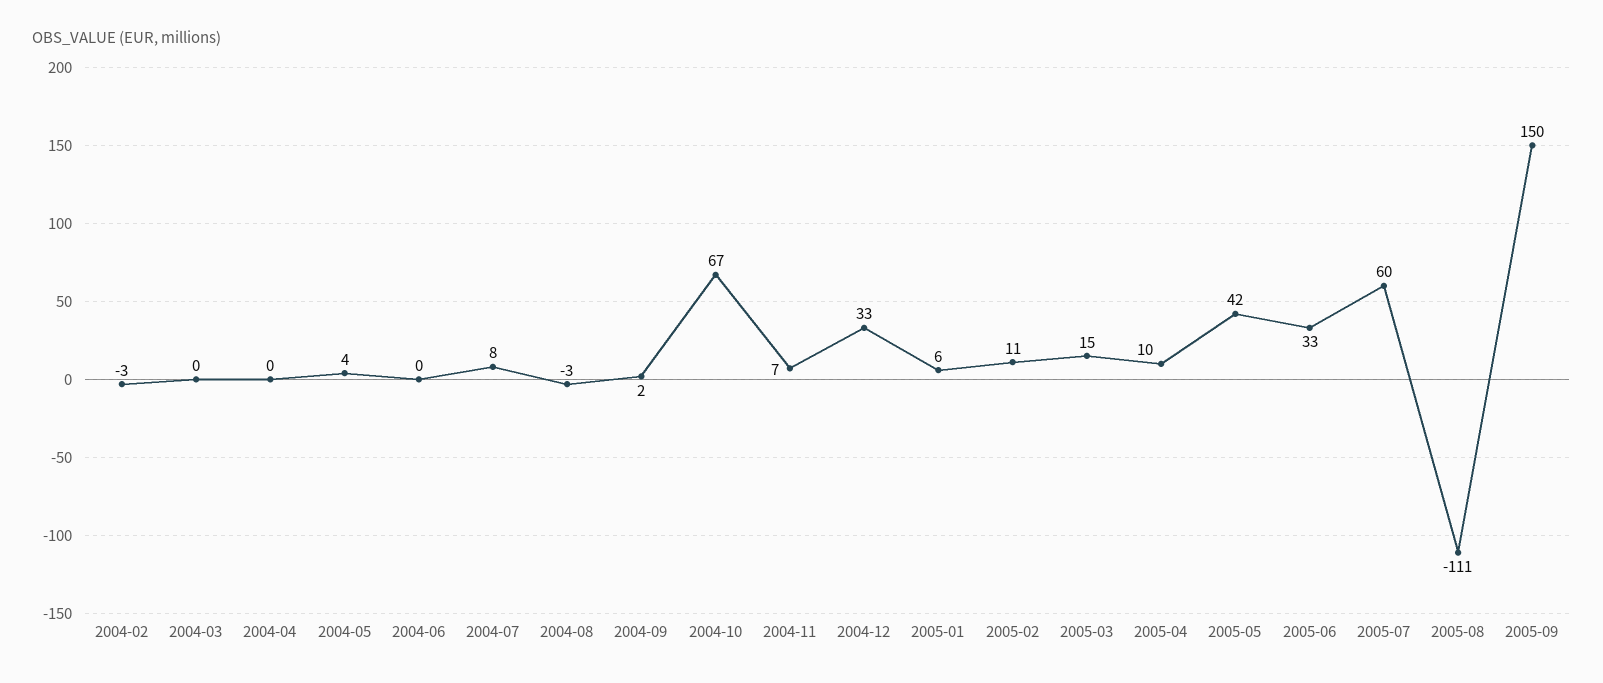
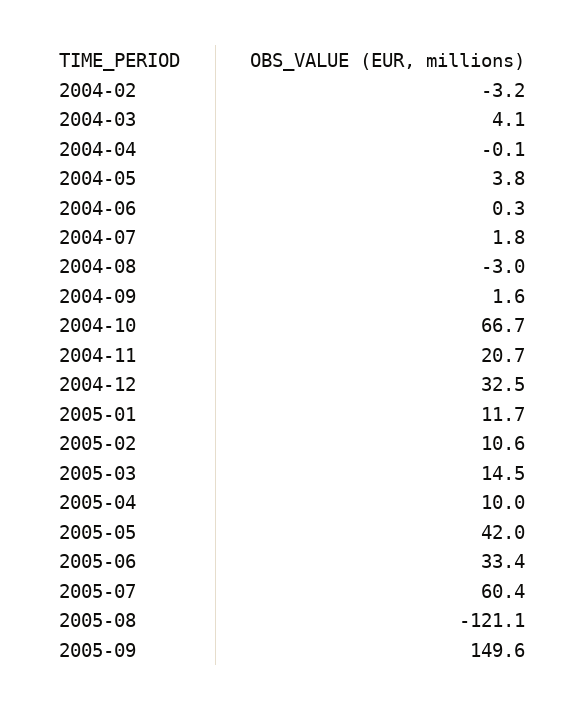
  {
    "2004-02": -3.2,
-   "2004-03": 0,
+   "2004-03": 4.1,
    "2004-04": -0.1,
    "2004-05": 3.8,
    "2004-06": 0.3,
-   "2004-07": 8,
+   "2004-07": 1.8,
    "2004-08": -3,
    "2004-09": 1.6,
    "2004-10": 66.7,
-   "2004-11": 7,
+   "2004-11": 20.7,
    "2004-12": 32.5,
-   "2005-01": 6,
+   "2005-01": 11.7,
    "2005-02": 10.6,
    "2005-03": 14.5,
    "2005-04": 10,
    "2005-05": 42,
    "2005-06": 33.4,
    "2005-07": 60.4,
-   "2005-08": -111,
+   "2005-08": -121.1,
    "2005-09": 149.6
  }

